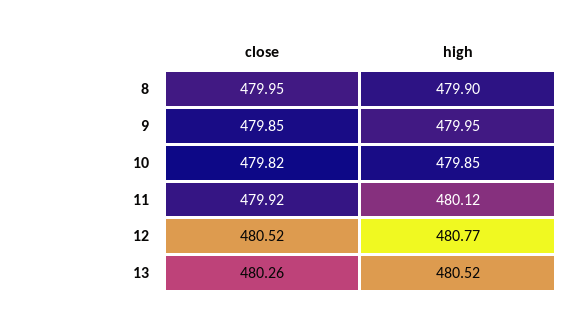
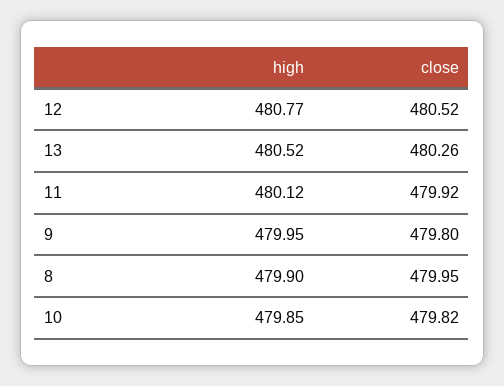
  {
    "close": {
      "8": 479.95,
-     "9": 479.85,
+     "9": 479.8,
      "10": 479.82,
      "11": 479.92,
      "12": 480.52,
      "13": 480.26
    },
    "high": {
      "8": 479.9,
      "9": 479.95,
      "10": 479.85,
      "11": 480.12,
      "12": 480.77,
      "13": 480.52
    }
  }

